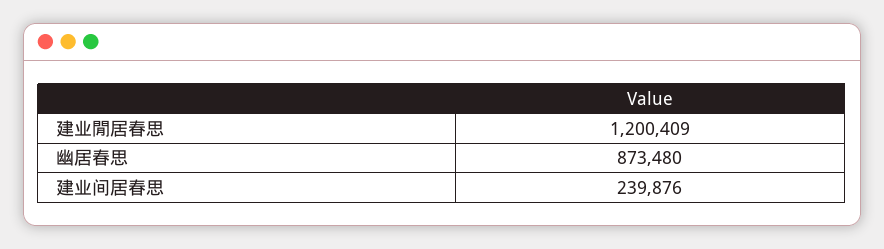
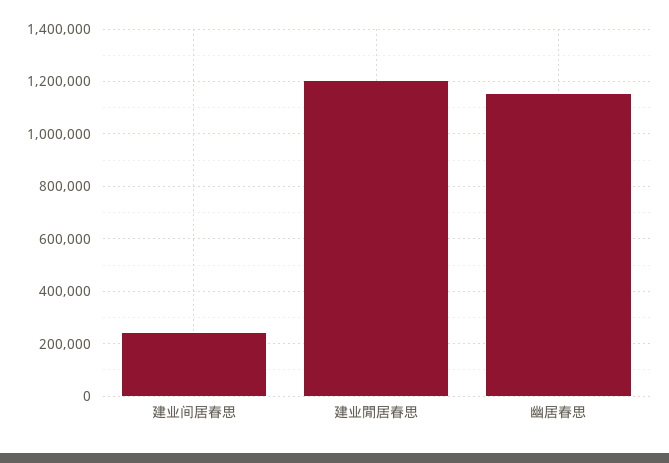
  {
    "建业閒居春思": 1200409,
-   "幽居春思": 873480,
+   "幽居春思": 1150000,
    "建业间居春思": 239876
  }

